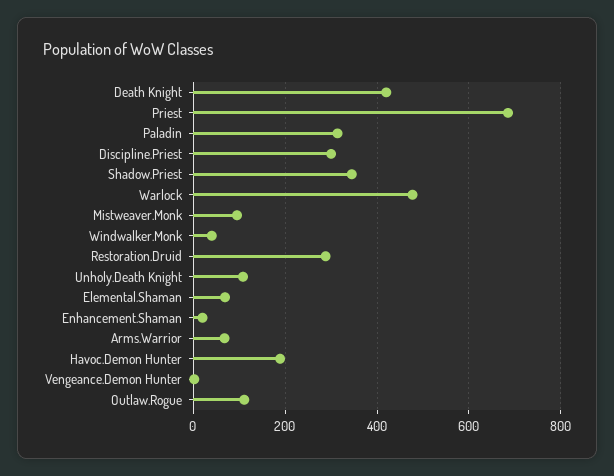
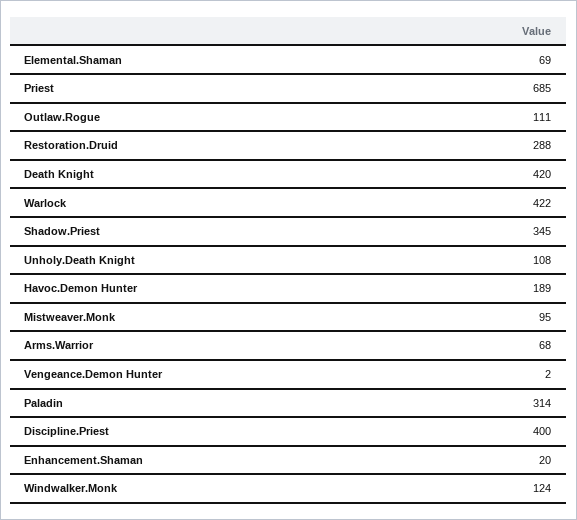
  {
    "Death Knight": 420,
    "Priest": 685,
    "Paladin": 314,
-   "Discipline.Priest": 300,
+   "Discipline.Priest": 400,
    "Shadow.Priest": 345,
-   "Warlock": 480,
+   "Warlock": 422,
    "Mistweaver.Monk": 95,
-   "Windwalker.Monk": 40,
+   "Windwalker.Monk": 124,
    "Restoration.Druid": 288,
    "Unholy.Death Knight": 108,
    "Elemental.Shaman": 69,
    "Enhancement.Shaman": 20,
    "Arms.Warrior": 68,
    "Havoc.Demon Hunter": 189,
    "Vengeance.Demon Hunter": 2,
    "Outlaw.Rogue": 111
  }

